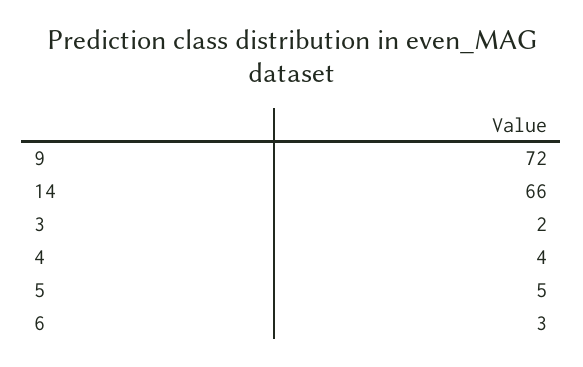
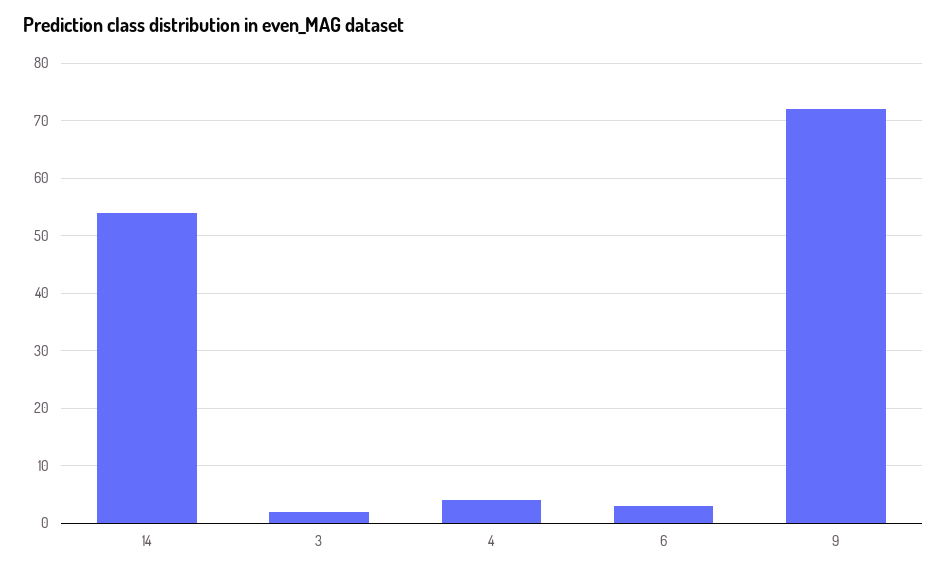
  {
    "9": 72,
-   "14": 66,
+   "14": 55,
    "3": 2,
    "4": 4,
-   "5": 5,
    "6": 3
  }

